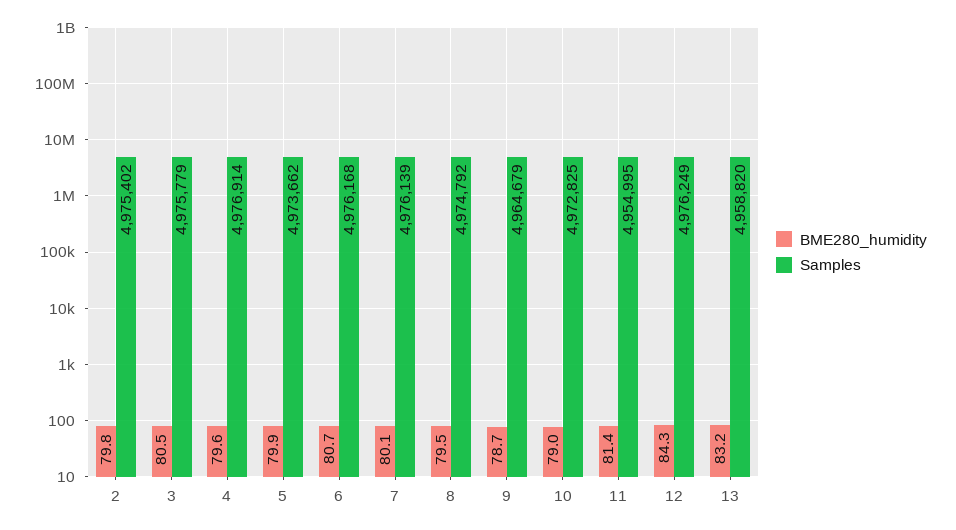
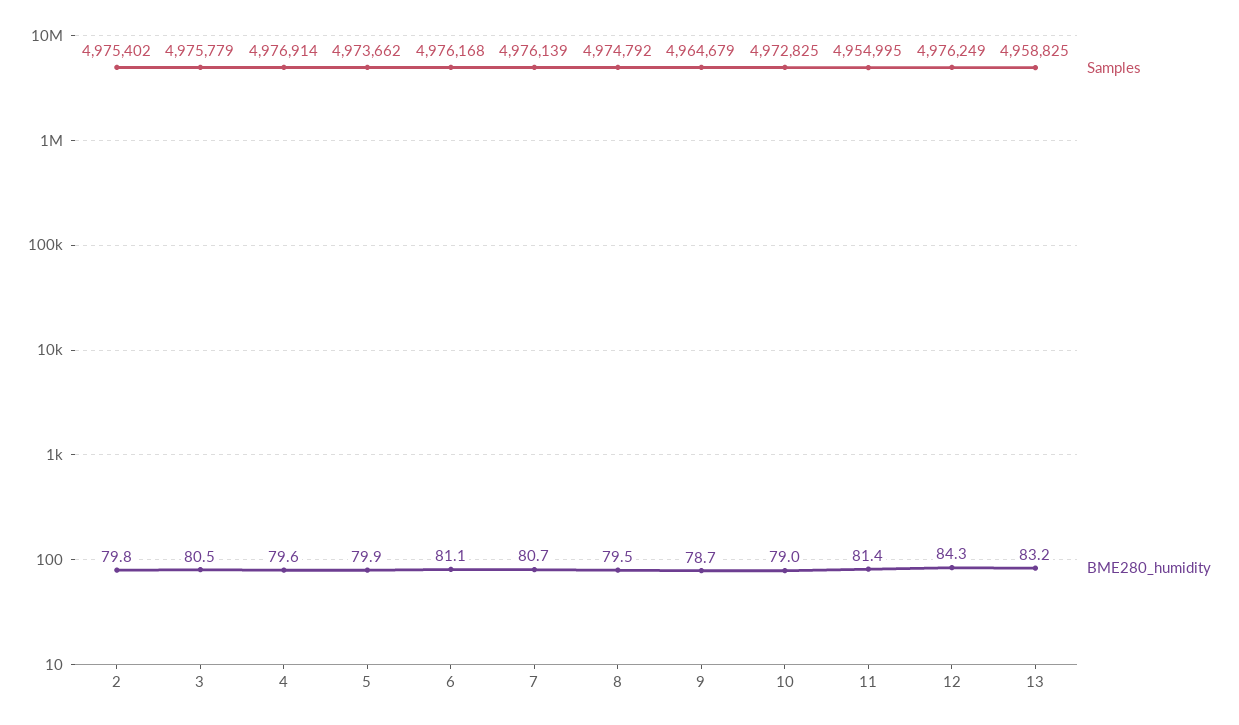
  {
    "BME280_humidity": {
      "2": 79.8,
      "3": 80.5,
      "4": 79.6,
      "5": 79.9,
-     "6": 80.7,
+     "6": 81.1,
-     "7": 80.1,
+     "7": 80.7,
      "8": 79.5,
      "9": 78.7,
      "10": 79,
      "11": 81.4,
      "12": 84.3,
      "13": 83.2
    },
    "Samples": {
      "2": 4975402,
      "3": 4975779,
      "4": 4976914,
      "5": 4973662,
      "6": 4976168,
      "7": 4976139,
      "8": 4974792,
      "9": 4964679,
      "10": 4972825,
      "11": 4954995,
      "12": 4976249,
-     "13": 4958820
+     "13": 4958825
    }
  }

